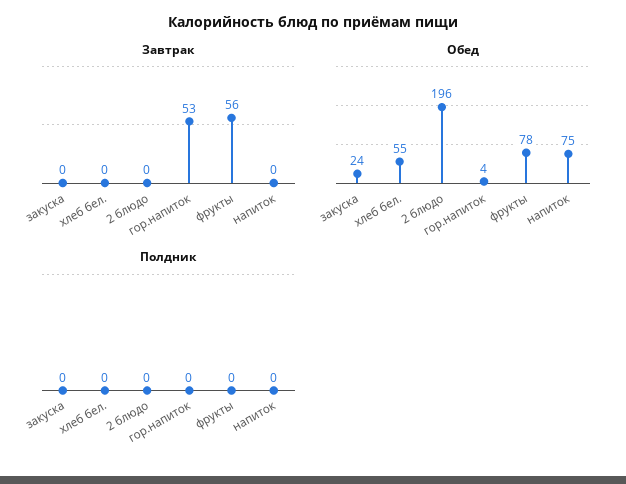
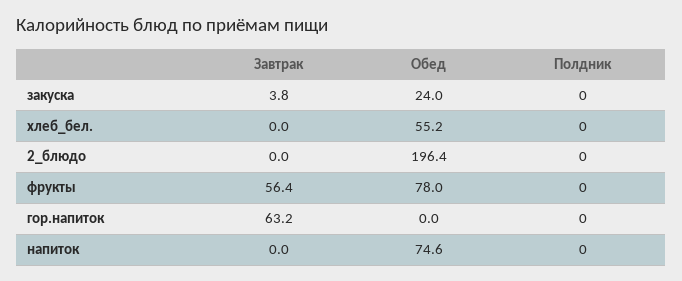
  {
    "Завтрак": {
-     "закуска": 0,
+     "закуска": 3.8,
      "хлеб бел.": 0,
      "2 блюдо": 0,
-     "гор.напиток": 53,
+     "гор.напиток": 63.2,
      "фрукты": 56.4,
      "напиток": 0
    },
    "Обед": {
      "закуска": 24,
      "хлеб бел.": 55.2,
      "2 блюдо": 196.4,
-     "гор.напиток": 4,
+     "гор.напиток": 0,
      "фрукты": 78,
      "напиток": 74.6
    },
    "Полдник": {
      "закуска": 0,
      "хлеб бел.": 0,
      "2 блюдо": 0,
      "гор.напиток": 0,
      "фрукты": 0,
      "напиток": 0
    }
  }

